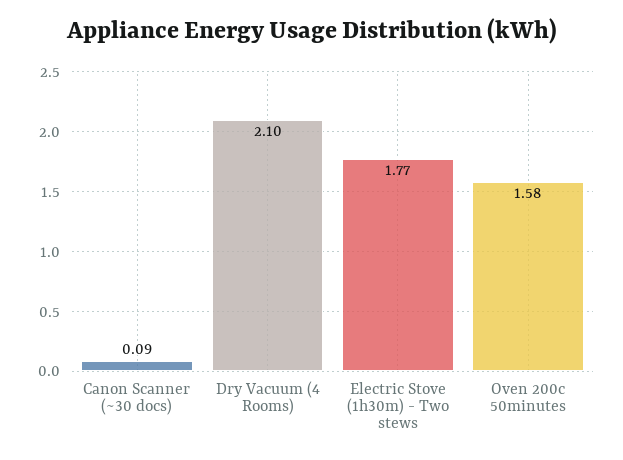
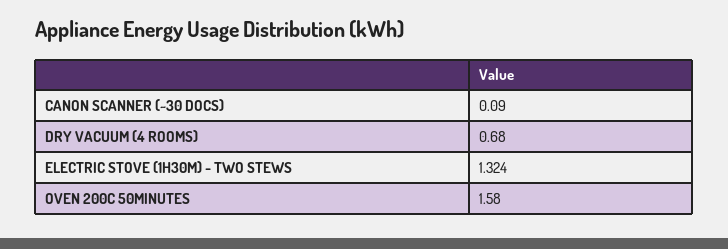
  {
    "Canon Scanner (~30 docs)": 0.09,
-   "Dry Vacuum (4 Rooms)": 2.1,
+   "Dry Vacuum (4 Rooms)": 0.68,
-   "Electric Stove (1h30m) - Two stews": 1.77,
+   "Electric Stove (1h30m) - Two stews": 1.324,
    "Oven 200c 50minutes": 1.58
  }

